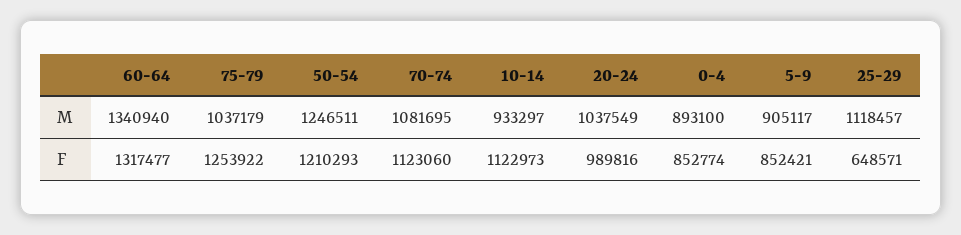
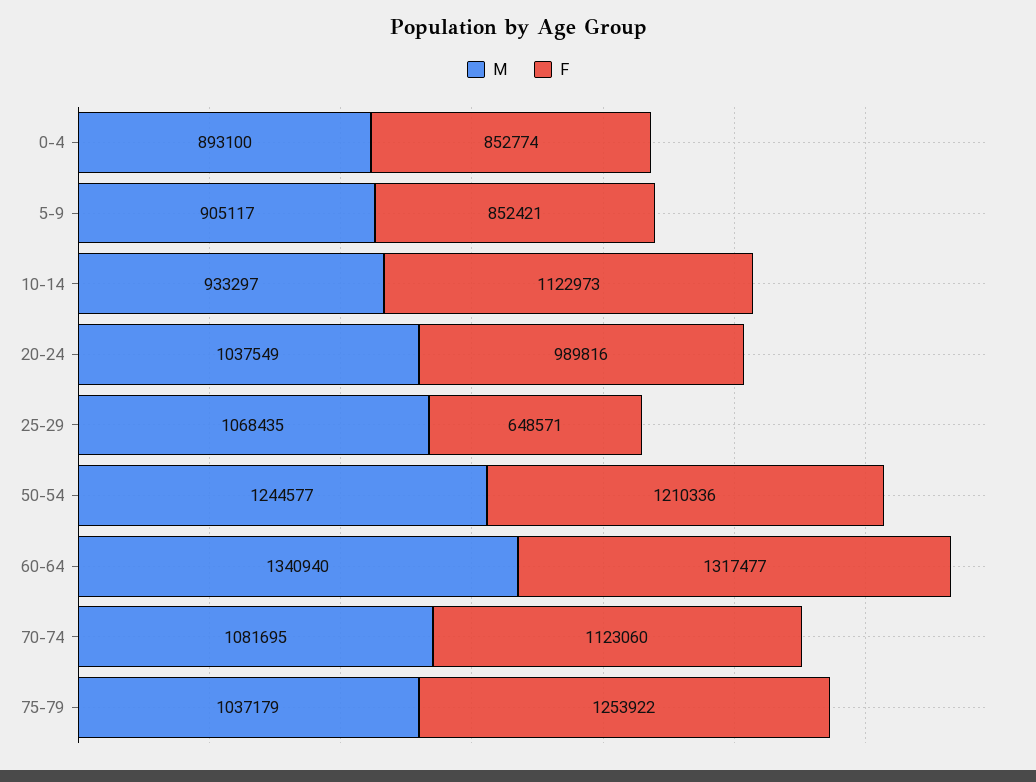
  {
    "M": {
      "60-64": 1340940,
      "75-79": 1037179,
-     "50-54": 1246511,
+     "50-54": 1244577,
      "70-74": 1081695,
      "10-14": 933297,
      "20-24": 1037549,
      "0-4": 893100,
      "5-9": 905117,
-     "25-29": 1118457
+     "25-29": 1068435
    },
    "F": {
      "60-64": 1317477,
      "75-79": 1253922,
-     "50-54": 1210293,
+     "50-54": 1210336,
      "70-74": 1123060,
      "10-14": 1122973,
      "20-24": 989816,
      "0-4": 852774,
      "5-9": 852421,
      "25-29": 648571
    }
  }

